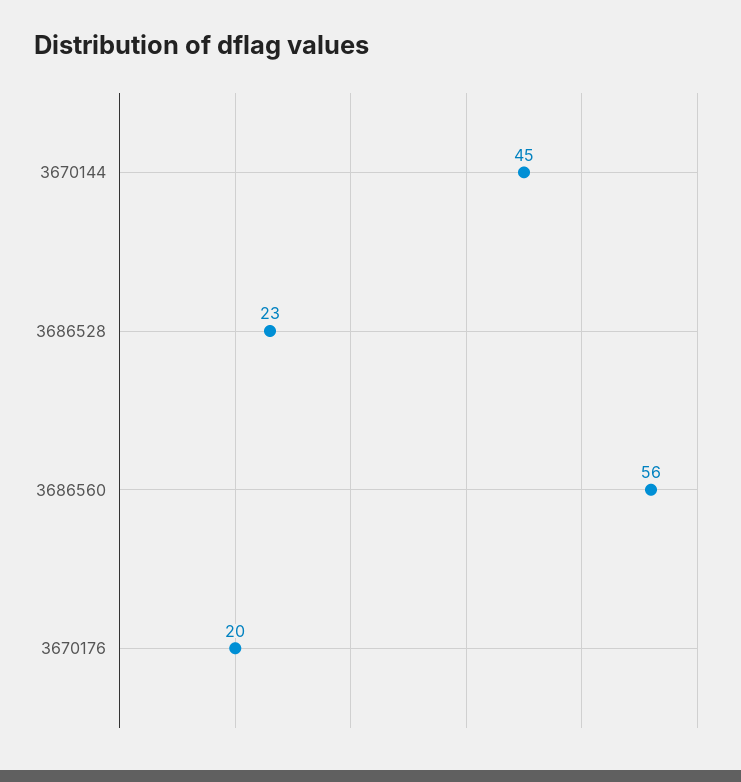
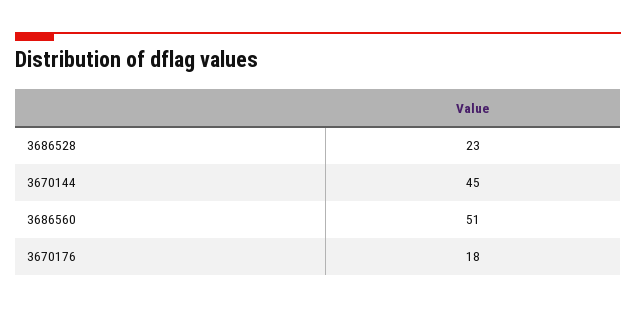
  {
    "3670144": 45,
    "3686528": 23,
-   "3686560": 56,
+   "3686560": 51,
-   "3670176": 20
+   "3670176": 18
  }

